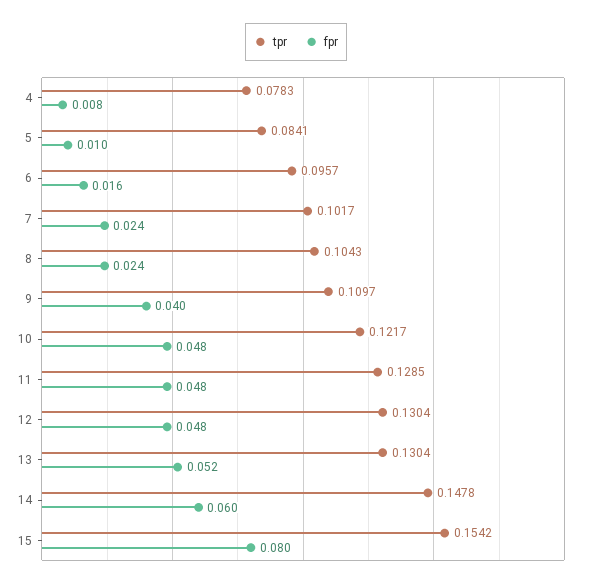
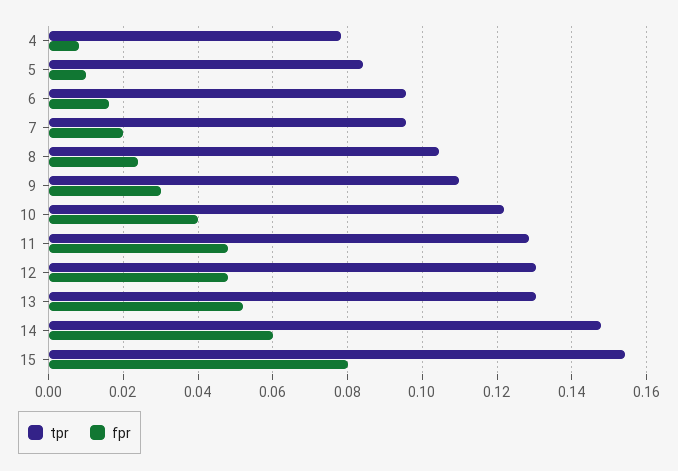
  {
    "tpr": {
      "4": 0.0783,
      "5": 0.0841,
      "6": 0.0957,
-     "7": 0.1017,
+     "7": 0.096,
      "8": 0.1043,
      "9": 0.1097,
      "10": 0.1217,
      "11": 0.1285,
      "12": 0.1304,
      "13": 0.1304,
      "14": 0.1478,
      "15": 0.1542
    },
    "fpr": {
      "4": 0.008,
      "5": 0.01,
      "6": 0.016,
-     "7": 0.024,
+     "7": 0.02,
      "8": 0.024,
-     "9": 0.04,
+     "9": 0.03,
-     "10": 0.048,
+     "10": 0.04,
      "11": 0.048,
      "12": 0.048,
      "13": 0.052,
      "14": 0.06,
      "15": 0.08
    }
  }

